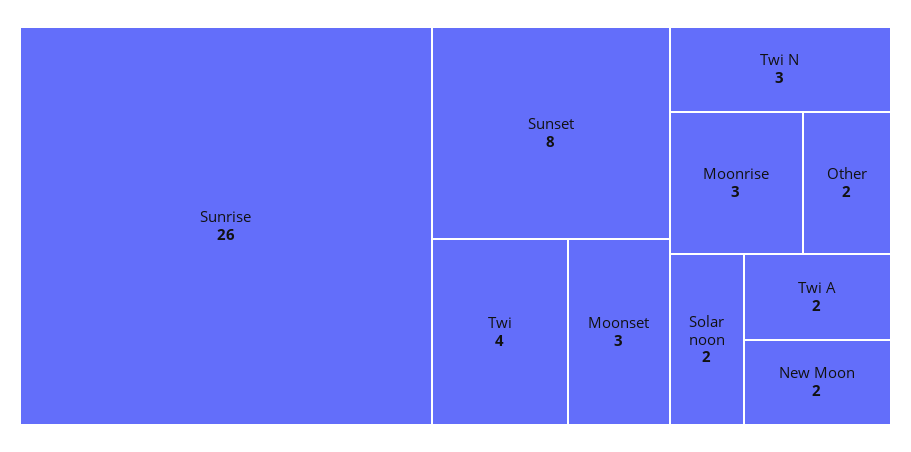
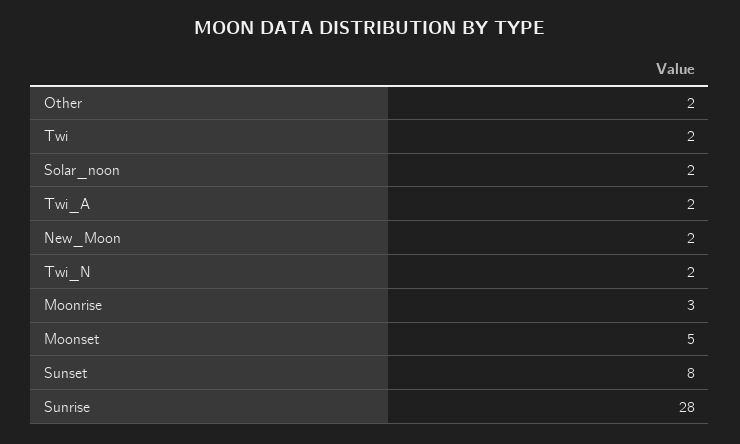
  {
-   "Sunrise": 26,
+   "Sunrise": 28,
    "Sunset": 8,
-   "Twi": 4,
+   "Twi": 2,
-   "Moonset": 3,
+   "Moonset": 5,
-   "Twi N": 3,
+   "Twi N": 2,
    "Moonrise": 3,
    "Other": 2,
    "Solar noon": 2,
    "Twi A": 2,
    "New Moon": 2
  }

